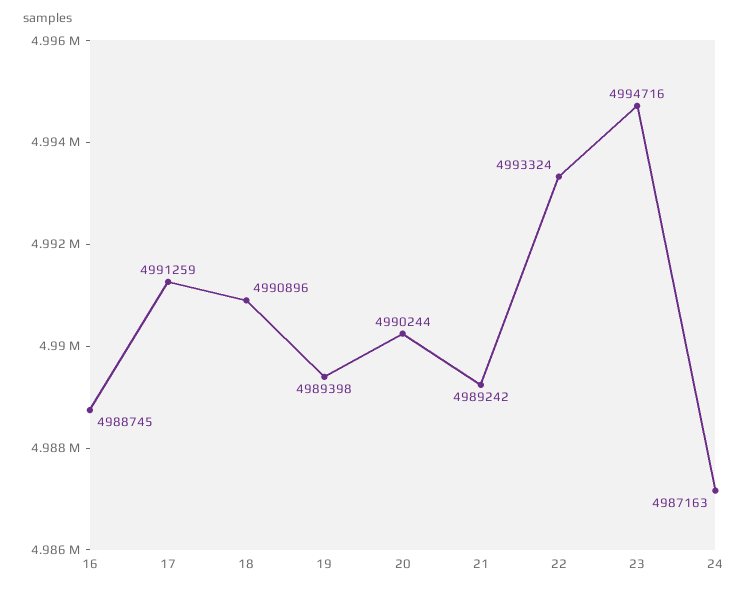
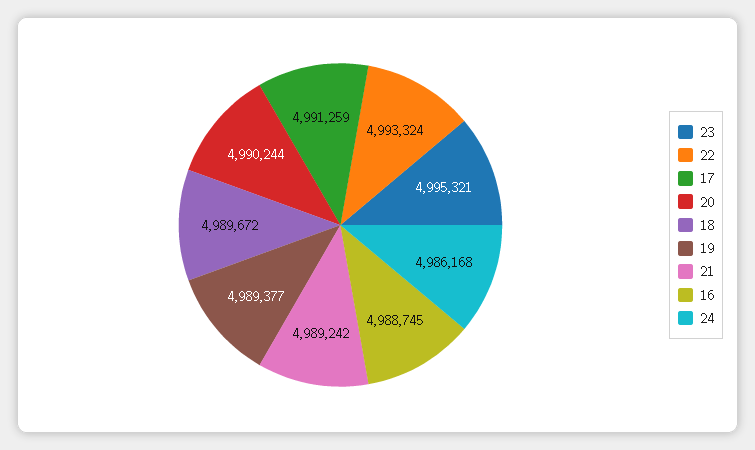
  {
    "16": 4988745,
    "17": 4991259,
-   "18": 4990896,
+   "18": 4989672,
-   "19": 4989398,
+   "19": 4989377,
    "20": 4990244,
    "21": 4989242,
    "22": 4993324,
-   "23": 4994716,
+   "23": 4995321,
-   "24": 4987163
+   "24": 4986168
  }

